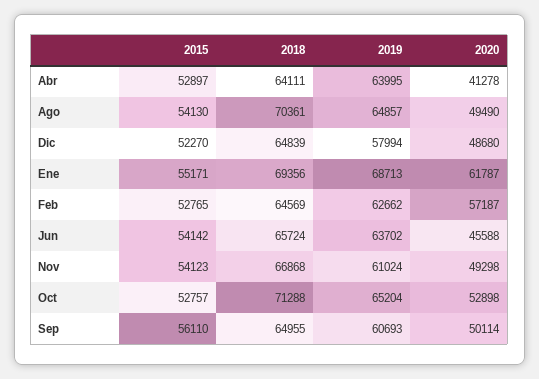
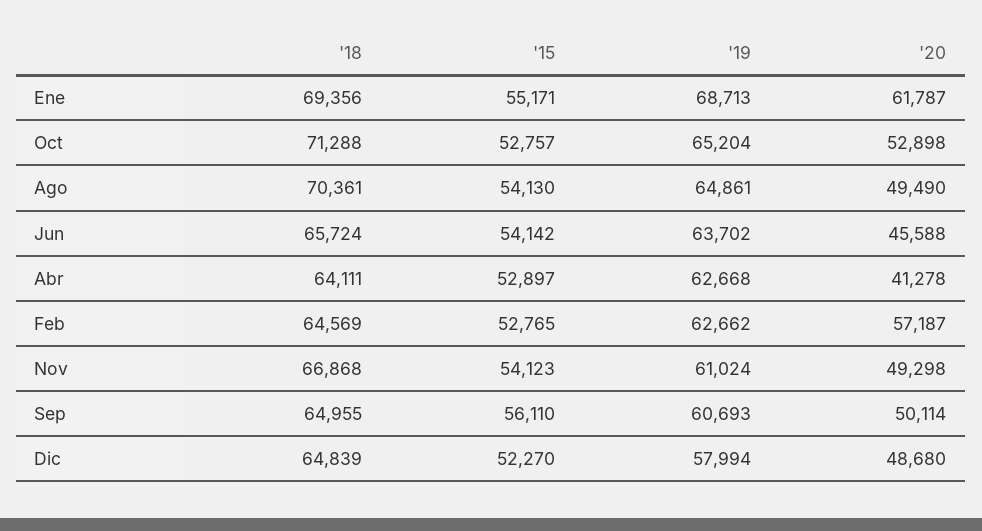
  {
    "2015": {
      "Abr": 52897,
      "Ago": 54130,
      "Dic": 52270,
      "Ene": 55171,
      "Feb": 52765,
      "Jun": 54142,
      "Nov": 54123,
      "Oct": 52757,
      "Sep": 56110
    },
    "2018": {
      "Abr": 64111,
      "Ago": 70361,
      "Dic": 64839,
      "Ene": 69356,
      "Feb": 64569,
      "Jun": 65724,
      "Nov": 66868,
      "Oct": 71288,
      "Sep": 64955
    },
    "2019": {
-     "Abr": 63995,
+     "Abr": 62668,
-     "Ago": 64857,
+     "Ago": 64861,
      "Dic": 57994,
      "Ene": 68713,
      "Feb": 62662,
      "Jun": 63702,
      "Nov": 61024,
      "Oct": 65204,
      "Sep": 60693
    },
    "2020": {
      "Abr": 41278,
      "Ago": 49490,
      "Dic": 48680,
      "Ene": 61787,
      "Feb": 57187,
      "Jun": 45588,
      "Nov": 49298,
      "Oct": 52898,
      "Sep": 50114
    }
  }

